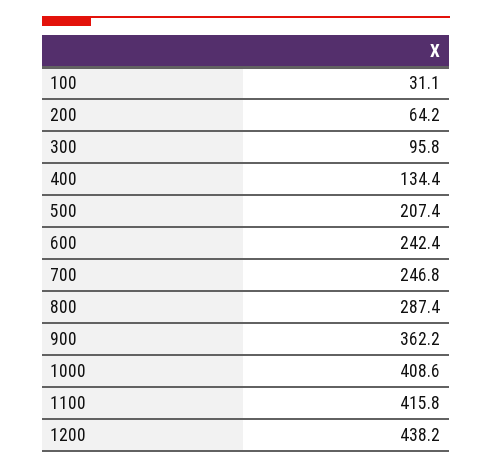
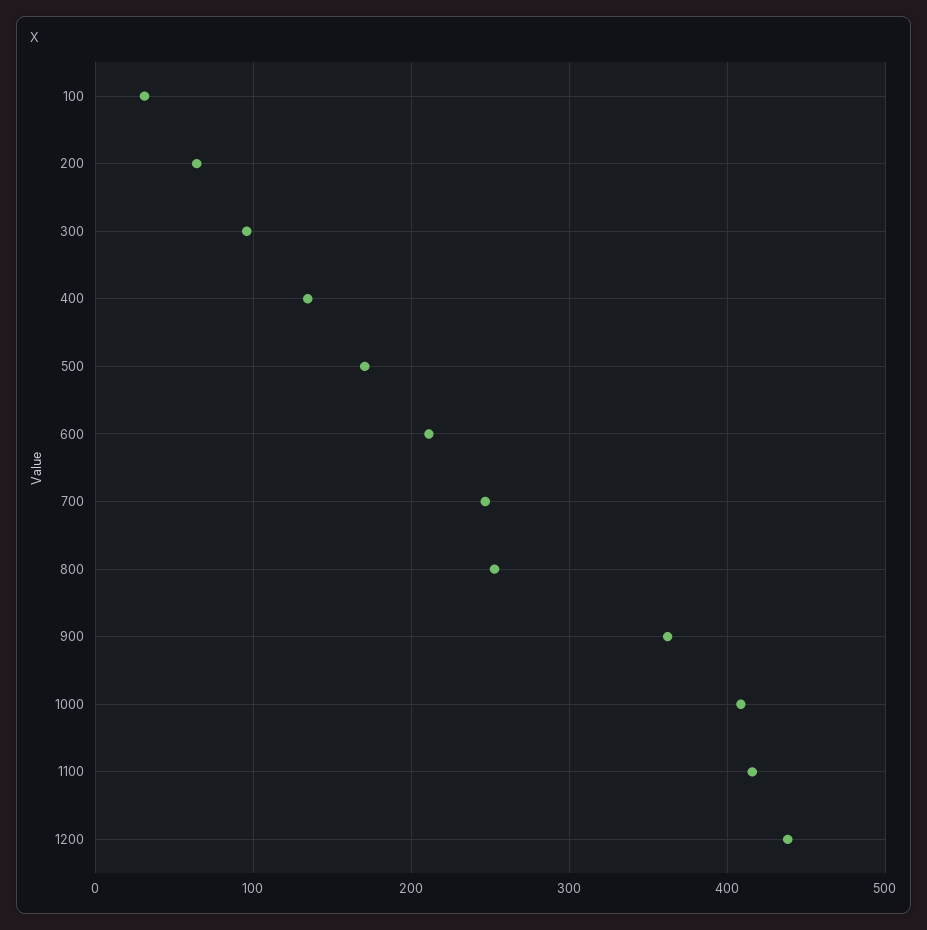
  {
    "100": 31.1,
    "200": 64.2,
    "300": 95.8,
    "400": 134.4,
-   "500": 207.4,
+   "500": 170,
-   "600": 242.4,
+   "600": 210,
    "700": 246.8,
-   "800": 287.4,
+   "800": 250,
    "900": 362.2,
    "1000": 408.6,
    "1100": 415.8,
    "1200": 438.2
  }

